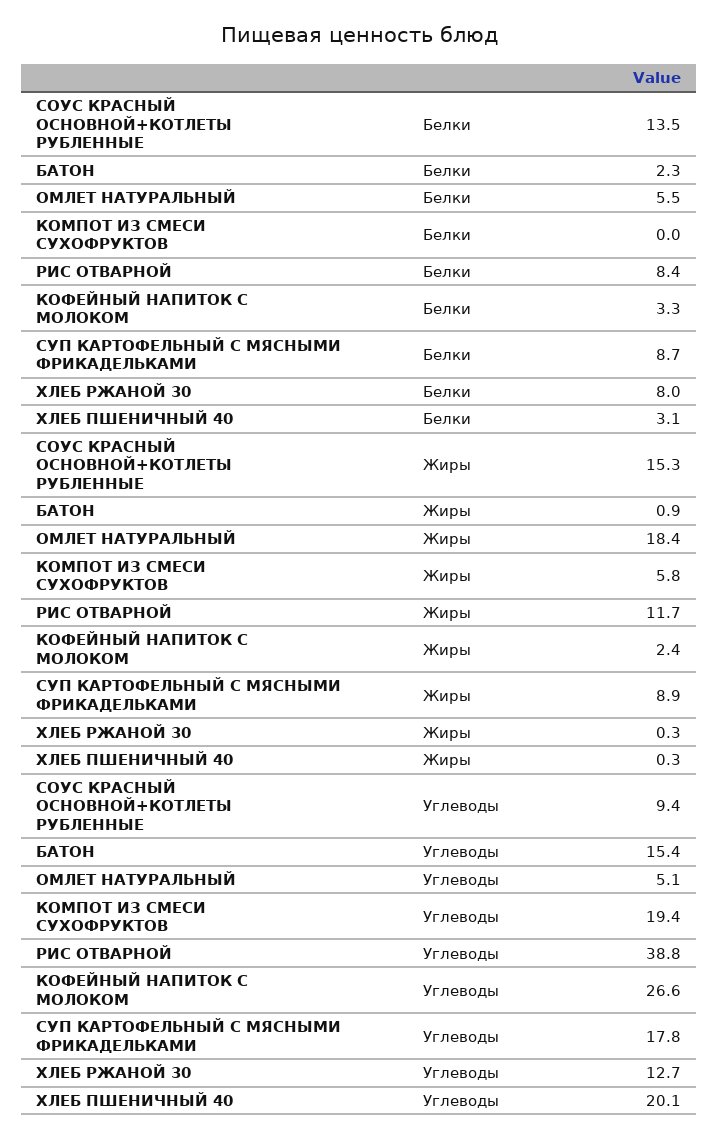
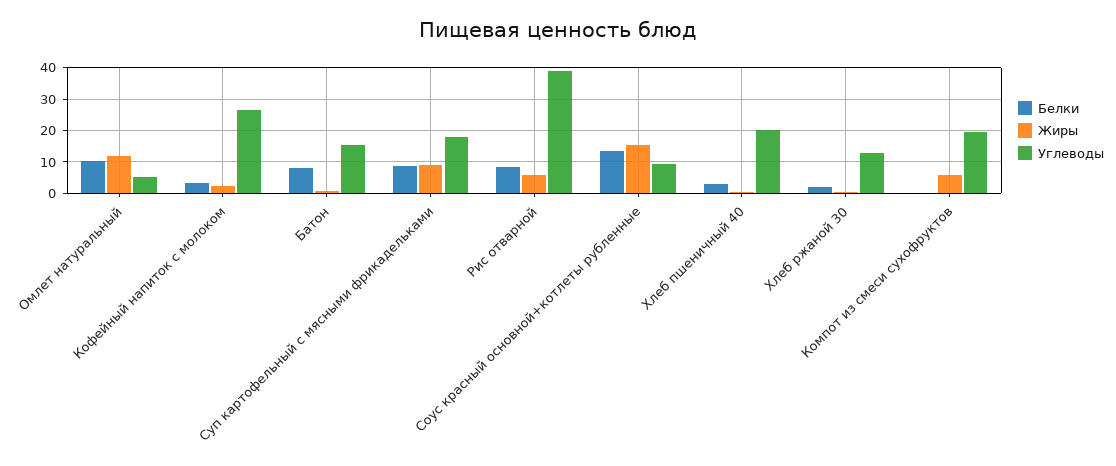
  {
    "Белки": {
      "СОУС КРАСНЫЙ ОСНОВНОЙ+КОТЛЕТЫ РУБЛЕННЫЕ": 13.5,
-     "БАТОН": 2.3,
+     "БАТОН": 8,
-     "ОМЛЕТ НАТУРАЛЬНЫЙ": 5.5,
+     "ОМЛЕТ НАТУРАЛЬНЫЙ": 10,
      "КОМПОТ ИЗ СМЕСИ СУХОФРУКТОВ": 0,
      "РИС ОТВАРНОЙ": 8.4,
      "КОФЕЙНЫЙ НАПИТОК С МОЛОКОМ": 3.3,
      "СУП КАРТОФЕЛЬНЫЙ С МЯСНЫМИ ФРИКАДЕЛЬКАМИ": 8.7,
-     "ХЛЕБ РЖАНОЙ 30": 8,
+     "ХЛЕБ РЖАНОЙ 30": 2,
      "ХЛЕБ ПШЕНИЧНЫЙ 40": 3.1
    },
    "Жиры": {
      "СОУС КРАСНЫЙ ОСНОВНОЙ+КОТЛЕТЫ РУБЛЕННЫЕ": 15.3,
      "БАТОН": 0.9,
-     "ОМЛЕТ НАТУРАЛЬНЫЙ": 18.4,
+     "ОМЛЕТ НАТУРАЛЬНЫЙ": 12,
      "КОМПОТ ИЗ СМЕСИ СУХОФРУКТОВ": 5.8,
-     "РИС ОТВАРНОЙ": 11.7,
+     "РИС ОТВАРНОЙ": 6,
      "КОФЕЙНЫЙ НАПИТОК С МОЛОКОМ": 2.4,
      "СУП КАРТОФЕЛЬНЫЙ С МЯСНЫМИ ФРИКАДЕЛЬКАМИ": 8.9,
      "ХЛЕБ РЖАНОЙ 30": 0.3,
      "ХЛЕБ ПШЕНИЧНЫЙ 40": 0.3
    },
    "Углеводы": {
      "СОУС КРАСНЫЙ ОСНОВНОЙ+КОТЛЕТЫ РУБЛЕННЫЕ": 9.4,
      "БАТОН": 15.4,
      "ОМЛЕТ НАТУРАЛЬНЫЙ": 5.1,
      "КОМПОТ ИЗ СМЕСИ СУХОФРУКТОВ": 19.4,
      "РИС ОТВАРНОЙ": 38.8,
      "КОФЕЙНЫЙ НАПИТОК С МОЛОКОМ": 26.6,
      "СУП КАРТОФЕЛЬНЫЙ С МЯСНЫМИ ФРИКАДЕЛЬКАМИ": 17.8,
      "ХЛЕБ РЖАНОЙ 30": 12.7,
      "ХЛЕБ ПШЕНИЧНЫЙ 40": 20.1
    }
  }

